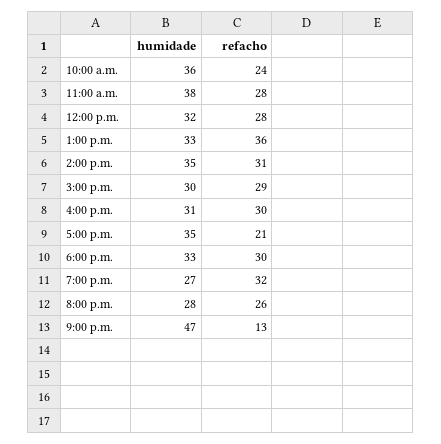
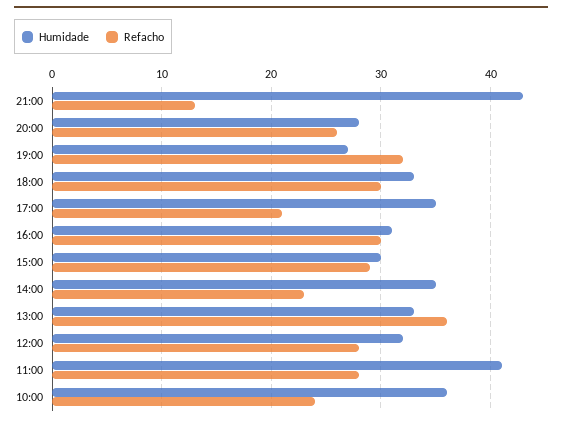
  {
    "humidade": {
      "10:00 a.m.": 36,
-     "11:00 a.m.": 38,
+     "11:00 a.m.": 41,
      "12:00 p.m.": 32,
      "1:00 p.m.": 33,
      "2:00 p.m.": 35,
      "3:00 p.m.": 30,
      "4:00 p.m.": 31,
      "5:00 p.m.": 35,
      "6:00 p.m.": 33,
      "7:00 p.m.": 27,
      "8:00 p.m.": 28,
-     "9:00 p.m.": 47
+     "9:00 p.m.": 43
    },
    "refacho": {
      "10:00 a.m.": 24,
      "11:00 a.m.": 28,
      "12:00 p.m.": 28,
      "1:00 p.m.": 36,
-     "2:00 p.m.": 31,
+     "2:00 p.m.": 23,
      "3:00 p.m.": 29,
      "4:00 p.m.": 30,
      "5:00 p.m.": 21,
      "6:00 p.m.": 30,
      "7:00 p.m.": 32,
      "8:00 p.m.": 26,
      "9:00 p.m.": 13
    }
  }

